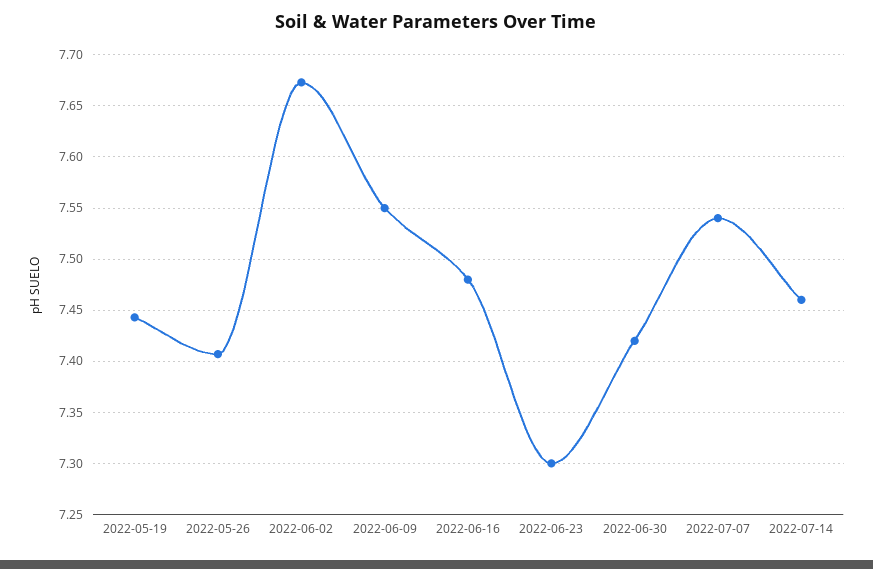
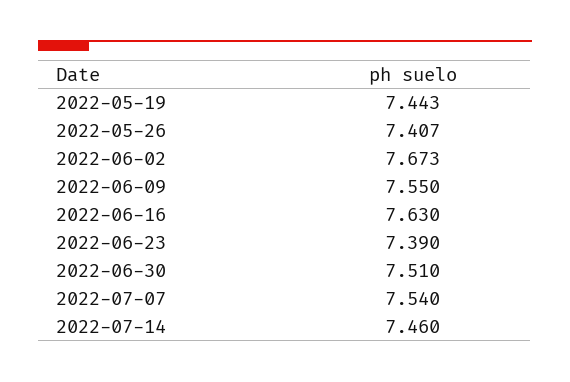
  {
    "2022-05-19": 7.443,
    "2022-05-26": 7.407,
    "2022-06-02": 7.673,
    "2022-06-09": 7.55,
-   "2022-06-16": 7.48,
+   "2022-06-16": 7.63,
-   "2022-06-23": 7.3,
+   "2022-06-23": 7.39,
-   "2022-06-30": 7.42,
+   "2022-06-30": 7.51,
    "2022-07-07": 7.54,
    "2022-07-14": 7.46
  }

